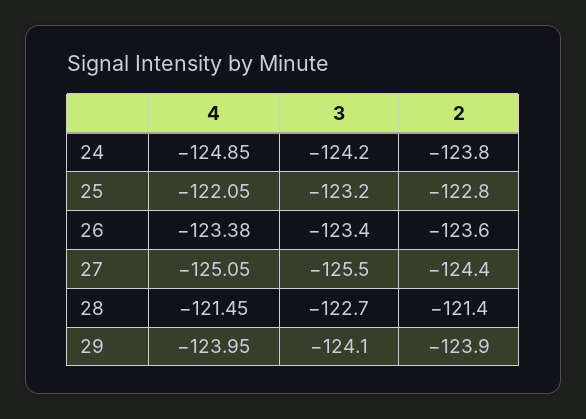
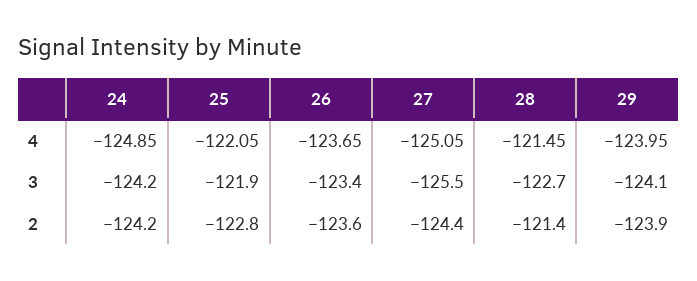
  {
    "4": {
      "24": -124.85,
      "25": -122.05,
-     "26": -123.38,
+     "26": -123.65,
      "27": -125.05,
      "28": -121.45,
      "29": -123.95
    },
    "3": {
      "24": -124.2,
-     "25": -123.2,
+     "25": -121.9,
      "26": -123.4,
      "27": -125.5,
      "28": -122.7,
      "29": -124.1
    },
    "2": {
-     "24": -123.8,
+     "24": -124.2,
      "25": -122.8,
      "26": -123.6,
      "27": -124.4,
      "28": -121.4,
      "29": -123.9
    }
  }

